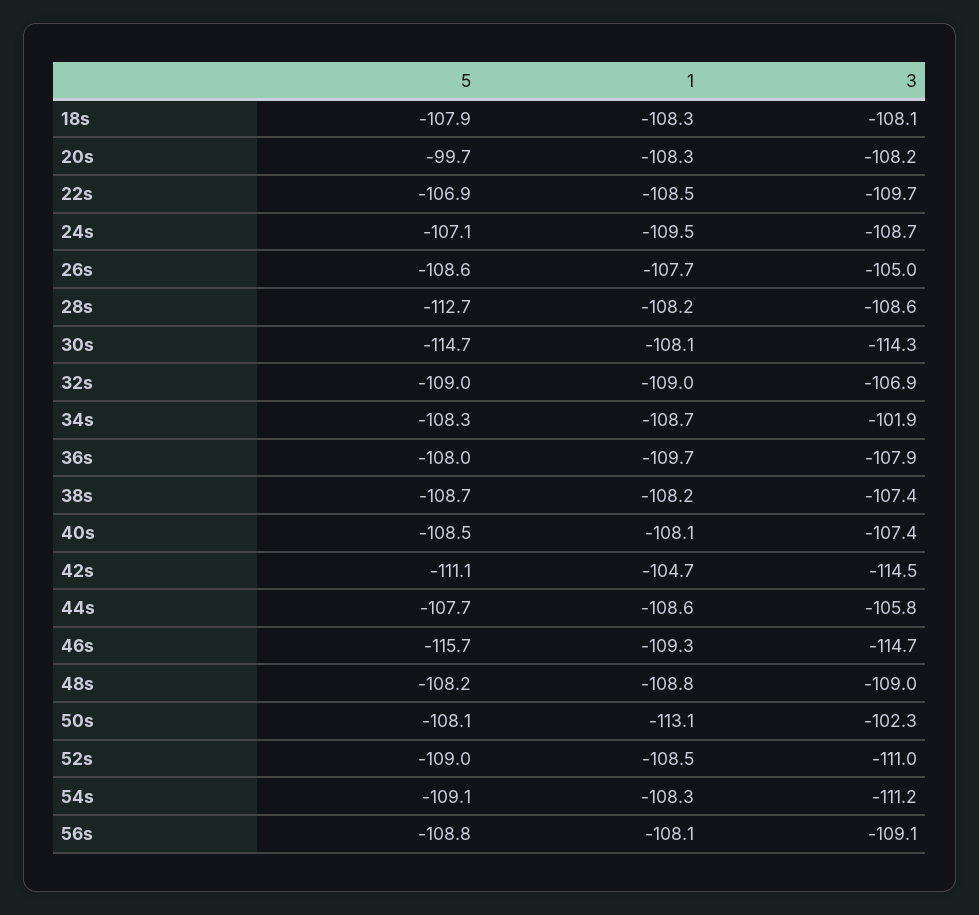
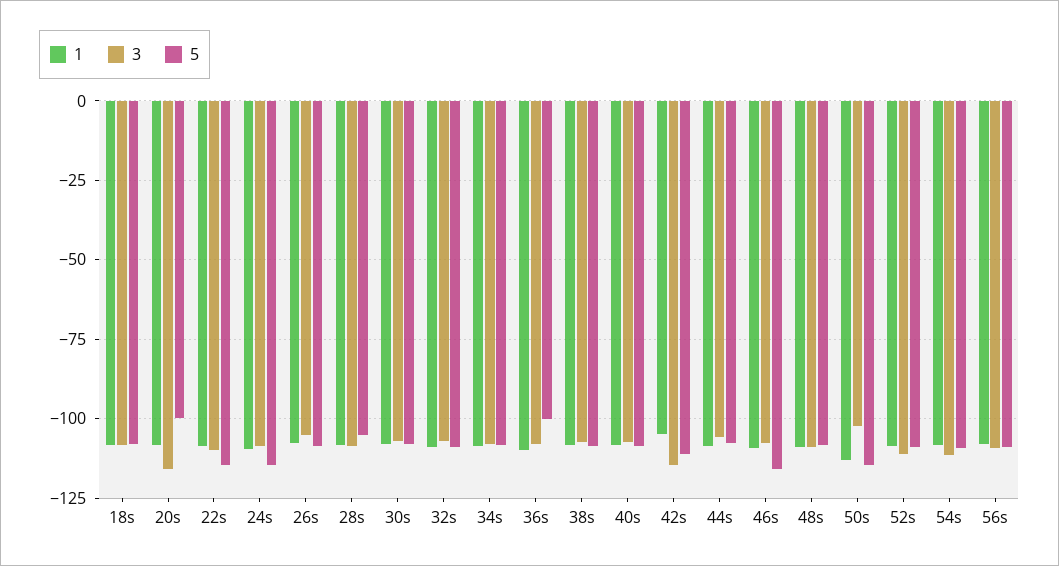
  {
    "5": {
      "18s": -107.9,
      "20s": -99.7,
-     "22s": -106.9,
+     "22s": -115,
-     "24s": -107.1,
+     "24s": -115,
      "26s": -108.6,
-     "28s": -112.7,
+     "28s": -105,
-     "30s": -114.7,
+     "30s": -107.5,
      "32s": -109,
      "34s": -108.3,
-     "36s": -108,
+     "36s": -100,
      "38s": -108.7,
      "40s": -108.5,
      "42s": -111.1,
      "44s": -107.7,
      "46s": -115.7,
      "48s": -108.2,
-     "50s": -108.1,
+     "50s": -115,
      "52s": -109,
      "54s": -109.1,
      "56s": -108.8
    },
    "1": {
      "18s": -108.3,
      "20s": -108.3,
      "22s": -108.5,
      "24s": -109.5,
      "26s": -107.7,
      "28s": -108.2,
      "30s": -108.1,
      "32s": -109,
      "34s": -108.7,
      "36s": -109.7,
      "38s": -108.2,
      "40s": -108.1,
      "42s": -104.7,
      "44s": -108.6,
      "46s": -109.3,
      "48s": -108.8,
      "50s": -113.1,
      "52s": -108.5,
      "54s": -108.3,
      "56s": -108.1
    },
    "3": {
      "18s": -108.1,
-     "20s": -108.2,
+     "20s": -115,
      "22s": -109.7,
      "24s": -108.7,
      "26s": -105,
      "28s": -108.6,
-     "30s": -114.3,
+     "30s": -107.5,
      "32s": -106.9,
-     "34s": -101.9,
+     "34s": -107.5,
      "36s": -107.9,
      "38s": -107.4,
      "40s": -107.4,
      "42s": -114.5,
      "44s": -105.8,
-     "46s": -114.7,
+     "46s": -107.5,
      "48s": -109,
      "50s": -102.3,
      "52s": -111,
      "54s": -111.2,
      "56s": -109.1
    }
  }

